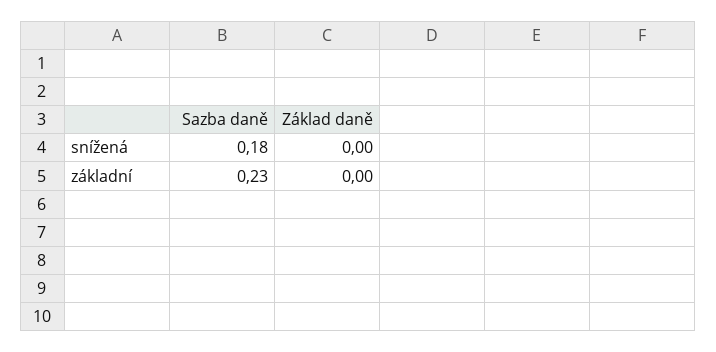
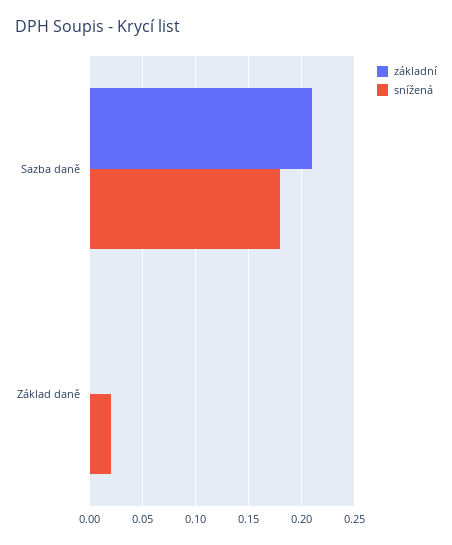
  {
    "snížená": {
      "Sazba daně": 0.18,
-     "Základ daně": 0
+     "Základ daně": 0.02
    },
    "základní": {
-     "Sazba daně": 0.23,
+     "Sazba daně": 0.21,
      "Základ daně": 0
    }
  }

